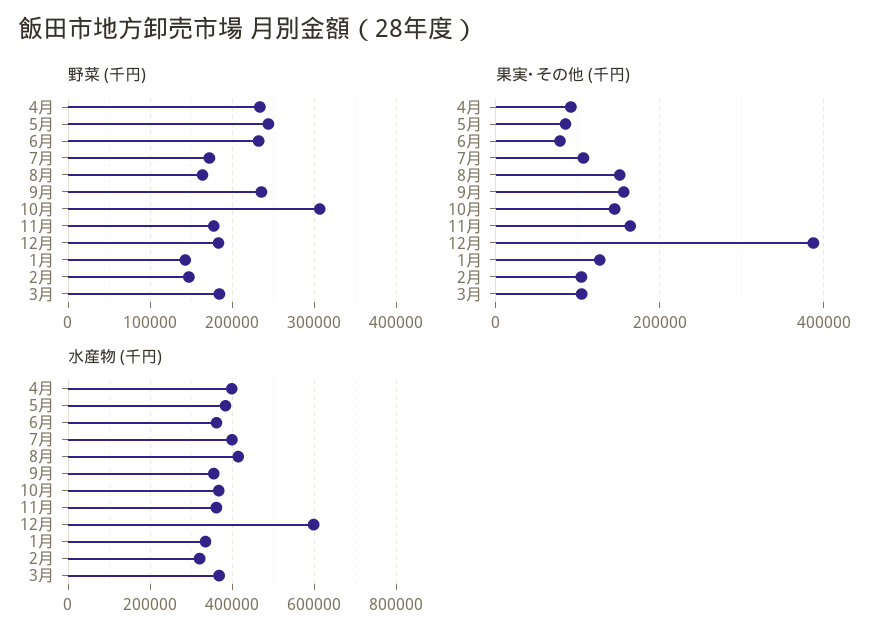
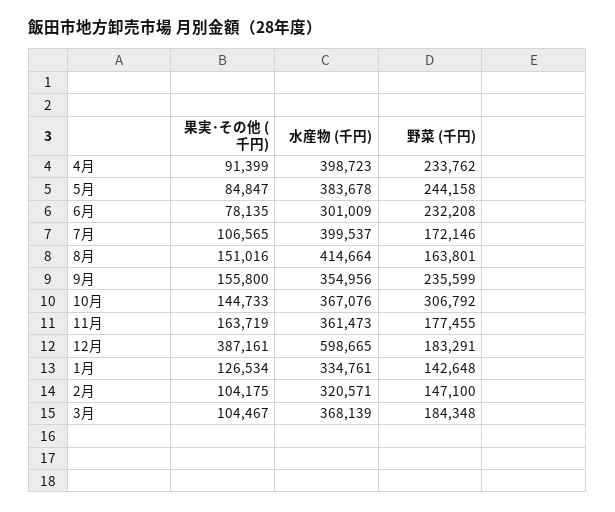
  {
    "野菜 (千円)": {
      "4月": 233762,
      "5月": 244158,
      "6月": 232208,
      "7月": 172146,
      "8月": 163801,
      "9月": 235599,
      "10月": 306792,
      "11月": 177455,
      "12月": 183291,
      "1月": 142648,
      "2月": 147100,
      "3月": 184348
    },
    "果実･その他 (千円)": {
      "4月": 91399,
      "5月": 84847,
      "6月": 78135,
      "7月": 106565,
      "8月": 151016,
      "9月": 155800,
      "10月": 144733,
      "11月": 163719,
      "12月": 387161,
      "1月": 126534,
      "2月": 104175,
      "3月": 104467
    },
    "水産物 (千円)": {
      "4月": 398723,
      "5月": 383678,
-     "6月": 360000,
+     "6月": 301009,
      "7月": 399537,
      "8月": 414664,
      "9月": 354956,
      "10月": 367076,
      "11月": 361473,
      "12月": 598665,
      "1月": 334761,
      "2月": 320571,
      "3月": 368139
    }
  }

